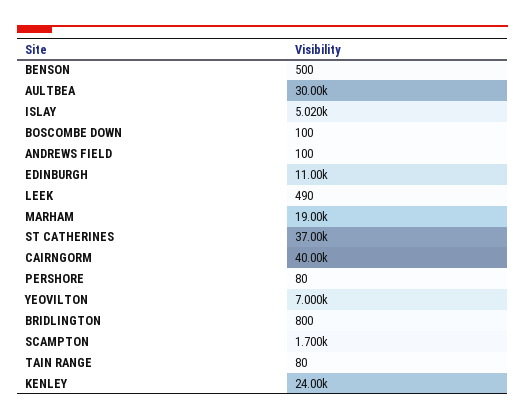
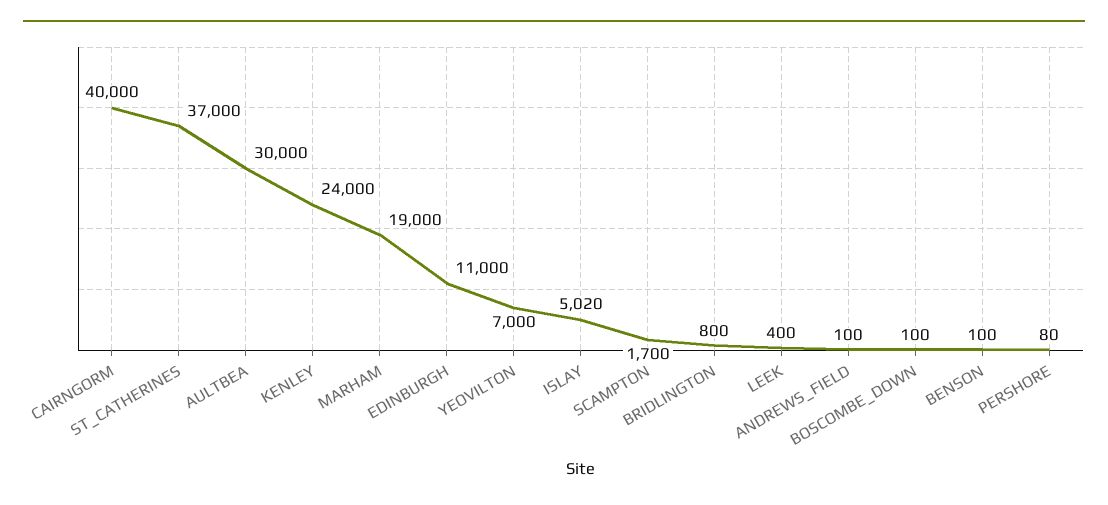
  {
-   "BENSON": 500,
+   "BENSON": 100,
    "AULTBEA": 30000,
    "ISLAY": 5020,
    "BOSCOMBE DOWN": 100,
    "ANDREWS FIELD": 100,
    "EDINBURGH": 11000,
-   "LEEK": 490,
+   "LEEK": 400,
    "MARHAM": 19000,
    "ST CATHERINES": 37000,
    "CAIRNGORM": 40000,
    "PERSHORE": 80,
    "YEOVILTON": 7000,
    "BRIDLINGTON": 800,
    "SCAMPTON": 1700,
-   "TAIN RANGE": 80,
    "KENLEY": 24000
  }

